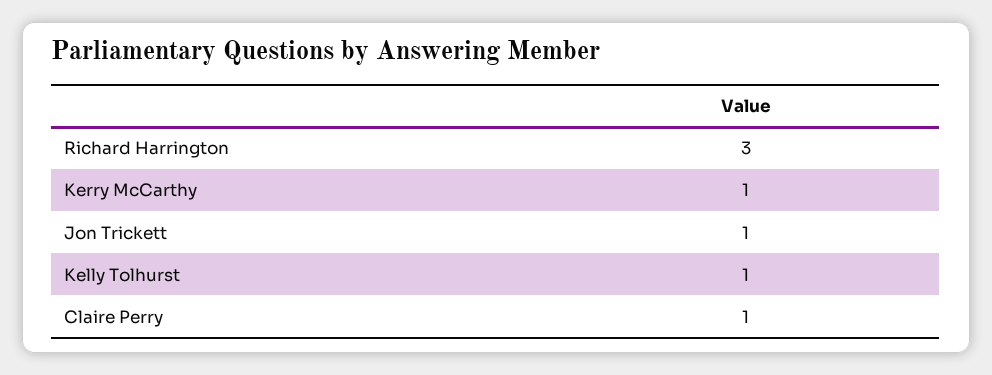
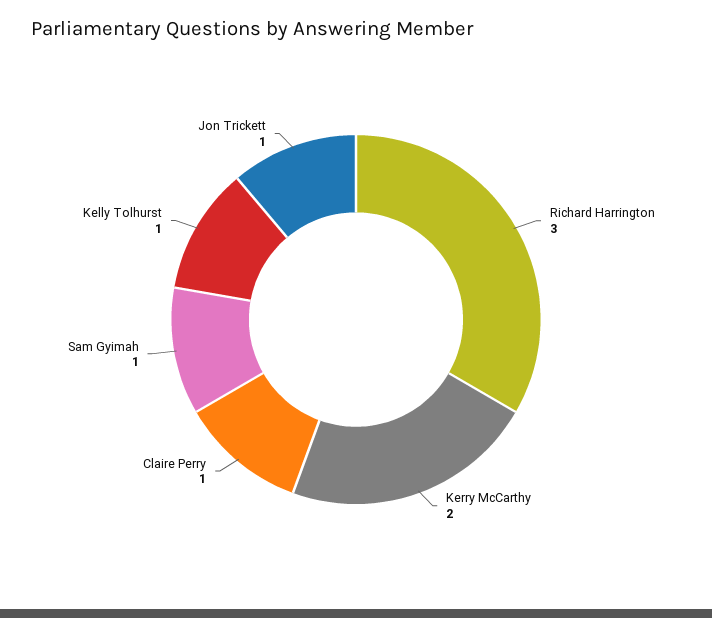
  {
    "Richard Harrington": 3,
-   "Kerry McCarthy": 1,
+   "Kerry McCarthy": 2,
    "Jon Trickett": 1,
    "Kelly Tolhurst": 1,
-   "Claire Perry": 1
+   "Claire Perry": 1,
+   "Sam Gyimah": 1
  }

